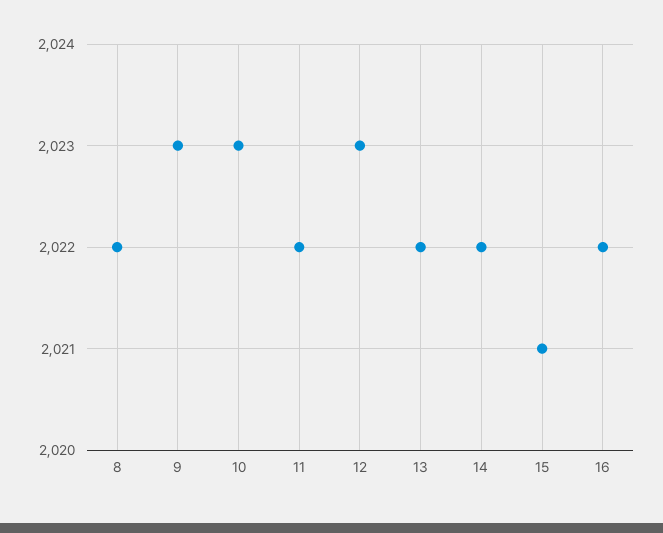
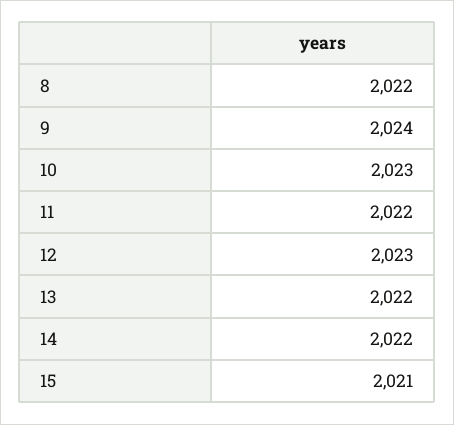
  {
    "8": 2022,
-   "9": 2023,
+   "9": 2024,
    "10": 2023,
    "11": 2022,
    "12": 2023,
    "13": 2022,
    "14": 2022,
-   "15": 2021,
+   "15": 2021
-   "16": 2022
  }

